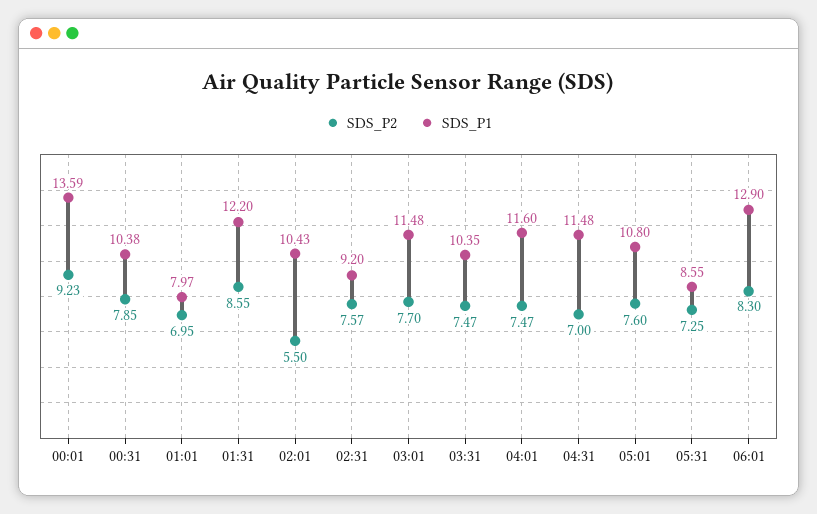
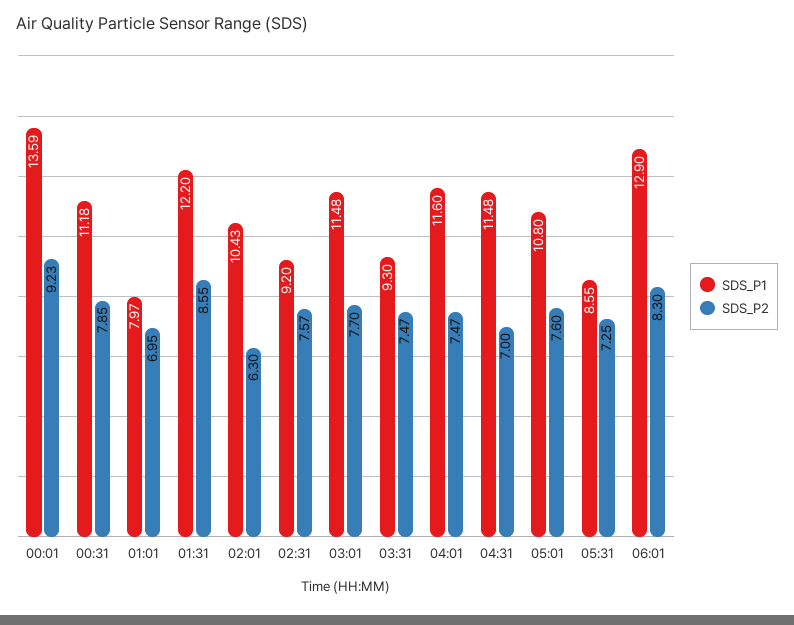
  {
    "SDS_P2": {
      "00:01": 9.23,
      "00:31": 7.85,
      "01:01": 6.95,
      "01:31": 8.55,
-     "02:01": 5.5,
+     "02:01": 6.3,
      "02:31": 7.57,
      "03:01": 7.7,
      "03:31": 7.47,
      "04:01": 7.47,
      "04:31": 7,
      "05:01": 7.6,
      "05:31": 7.25,
      "06:01": 8.3
    },
    "SDS_P1": {
      "00:01": 13.59,
-     "00:31": 10.38,
+     "00:31": 11.18,
      "01:01": 7.97,
      "01:31": 12.2,
      "02:01": 10.43,
      "02:31": 9.2,
      "03:01": 11.48,
-     "03:31": 10.35,
+     "03:31": 9.3,
      "04:01": 11.6,
      "04:31": 11.48,
      "05:01": 10.8,
      "05:31": 8.55,
      "06:01": 12.9
    }
  }

